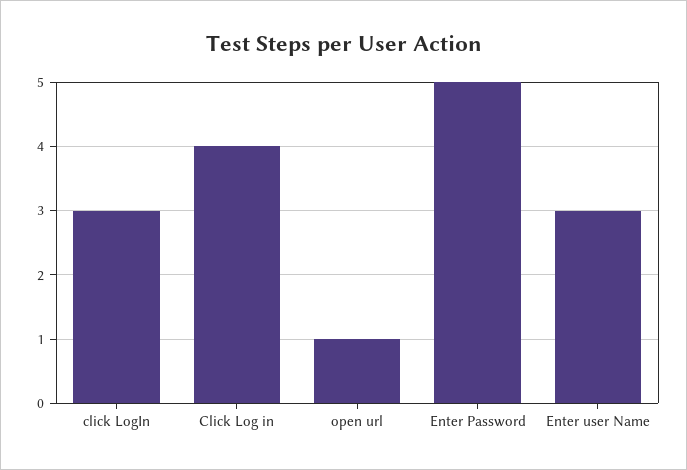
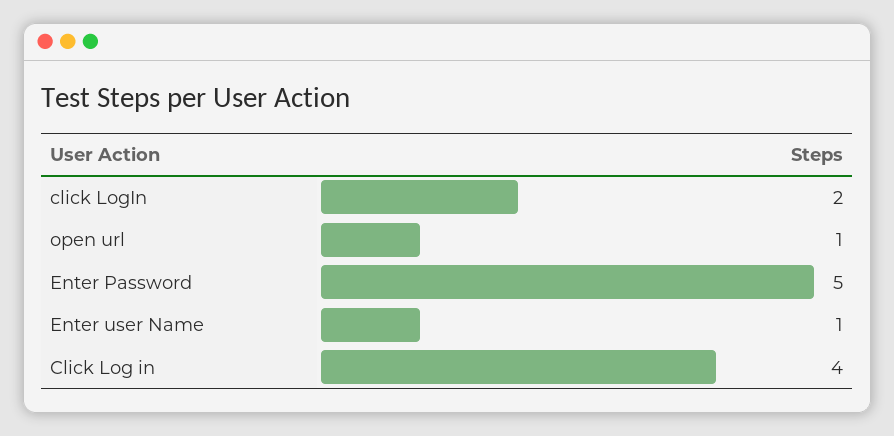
  {
-   "click LogIn": 3,
+   "click LogIn": 2,
    "Click Log in": 4,
    "open url": 1,
    "Enter Password": 5,
-   "Enter user Name": 3
+   "Enter user Name": 1
  }

